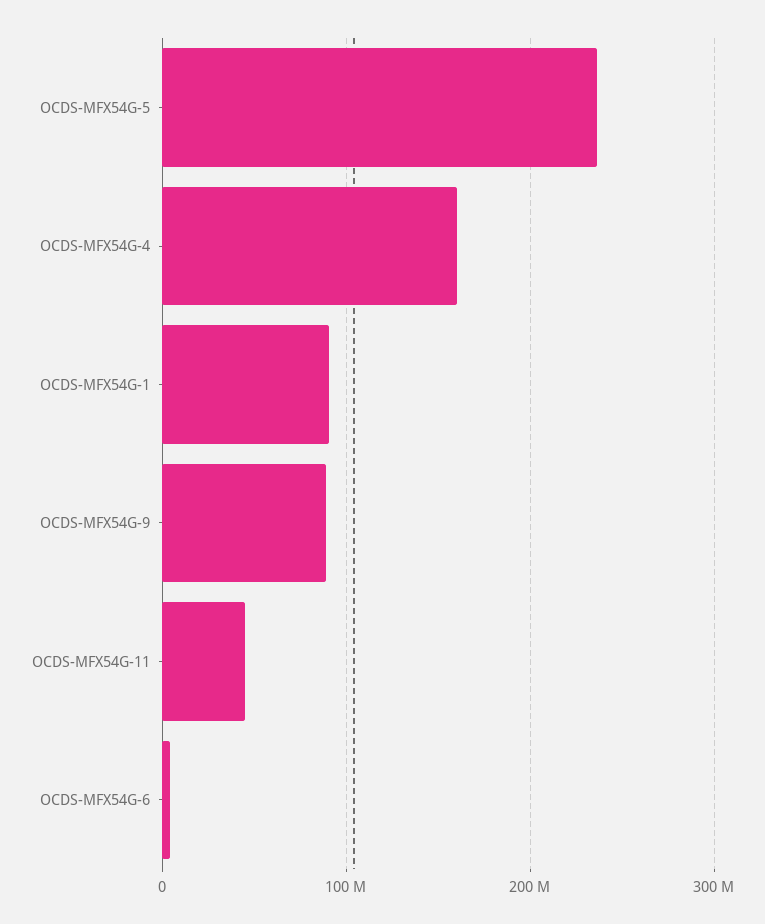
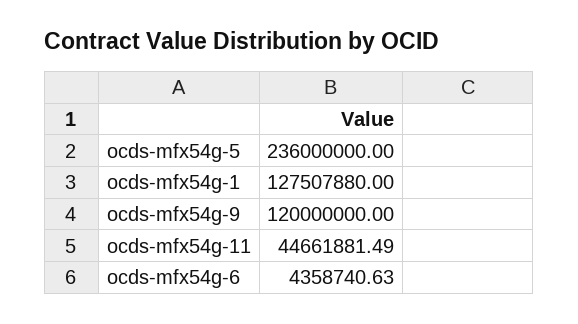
  {
    "OCDS-MFX54G-5": 236000000,
-   "OCDS-MFX54G-4": 160000000,
-   "OCDS-MFX54G-1": 90000000,
+   "OCDS-MFX54G-1": 127507880,
-   "OCDS-MFX54G-9": 90000000,
+   "OCDS-MFX54G-9": 120000000,
    "OCDS-MFX54G-11": 44661881.49,
    "OCDS-MFX54G-6": 4358740.63
  }

